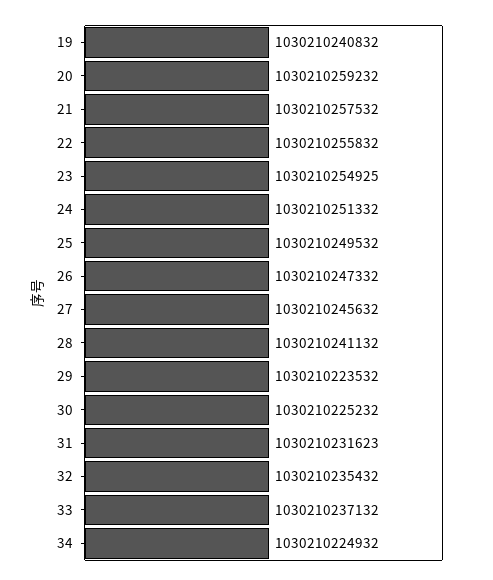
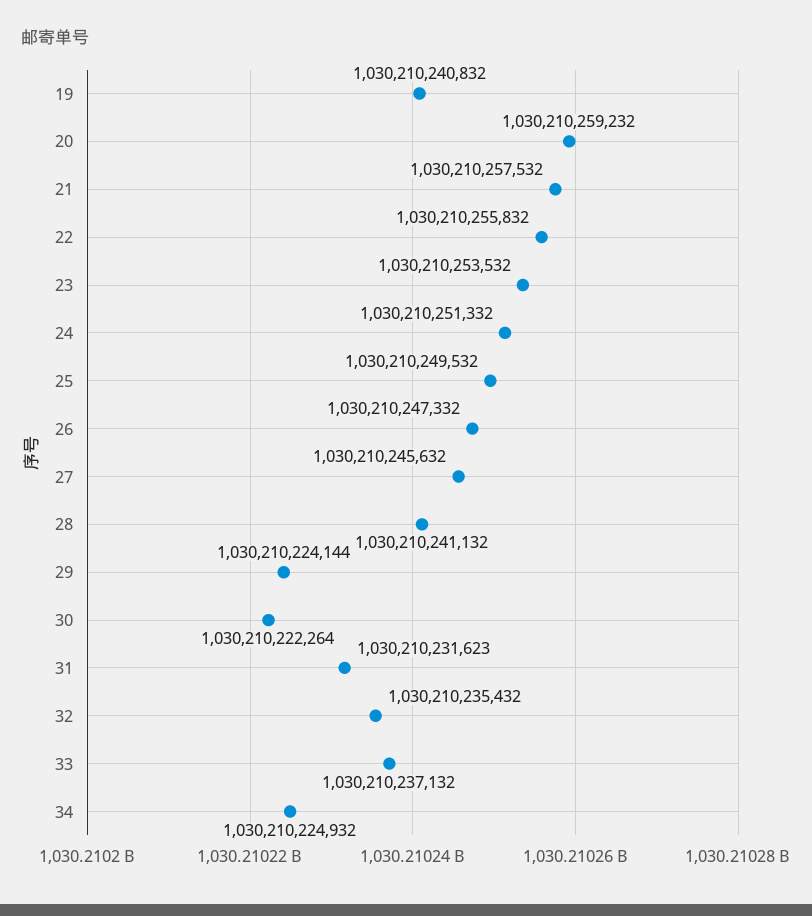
  {
    "19": 1030210240832,
    "20": 1030210259232,
    "21": 1030210257532,
    "22": 1030210255832,
-   "23": 1030210254925,
+   "23": 1030210253532,
    "24": 1030210251332,
    "25": 1030210249532,
    "26": 1030210247332,
    "27": 1030210245632,
    "28": 1030210241132,
-   "29": 1030210223532,
+   "29": 1030210224144,
-   "30": 1030210225232,
+   "30": 1030210222264,
    "31": 1030210231623,
    "32": 1030210235432,
    "33": 1030210237132,
    "34": 1030210224932
  }

